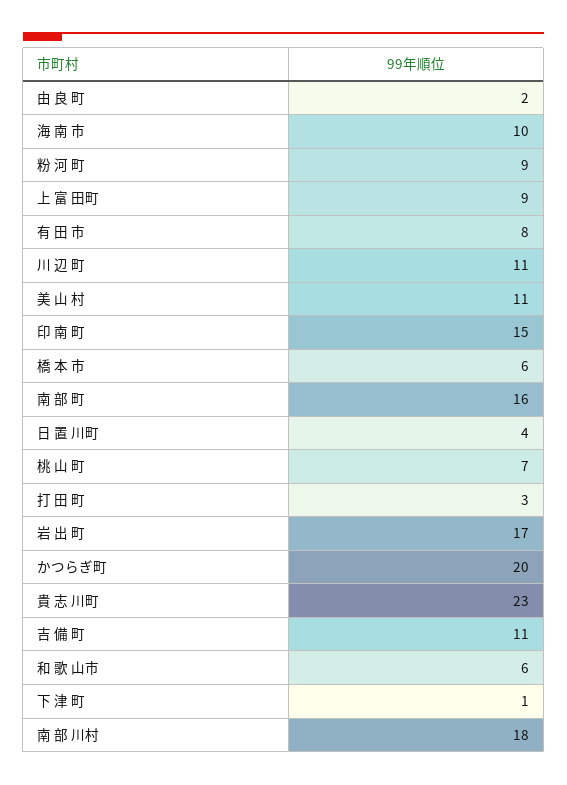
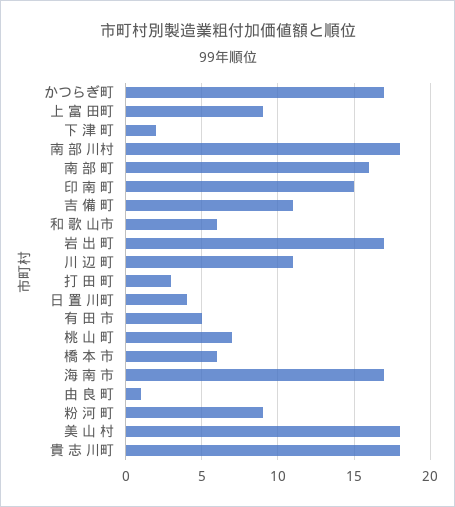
  {
-   "由 良 町": 2,
+   "由 良 町": 1,
-   "海 南 市": 10,
+   "海 南 市": 17,
    "粉 河 町": 9,
    "上 富 田町": 9,
-   "有 田 市": 8,
+   "有 田 市": 5,
    "川 辺 町": 11,
-   "美 山 村": 11,
+   "美 山 村": 18,
    "印 南 町": 15,
    "橋 本 市": 6,
    "南 部 町": 16,
    "日 置 川町": 4,
    "桃 山 町": 7,
    "打 田 町": 3,
    "岩 出 町": 17,
-   "かつらぎ町": 20,
+   "かつらぎ町": 17,
-   "貴 志 川町": 23,
+   "貴 志 川町": 18,
    "吉 備 町": 11,
    "和 歌 山市": 6,
-   "下 津 町": 1,
+   "下 津 町": 2,
    "南 部 川村": 18
  }

